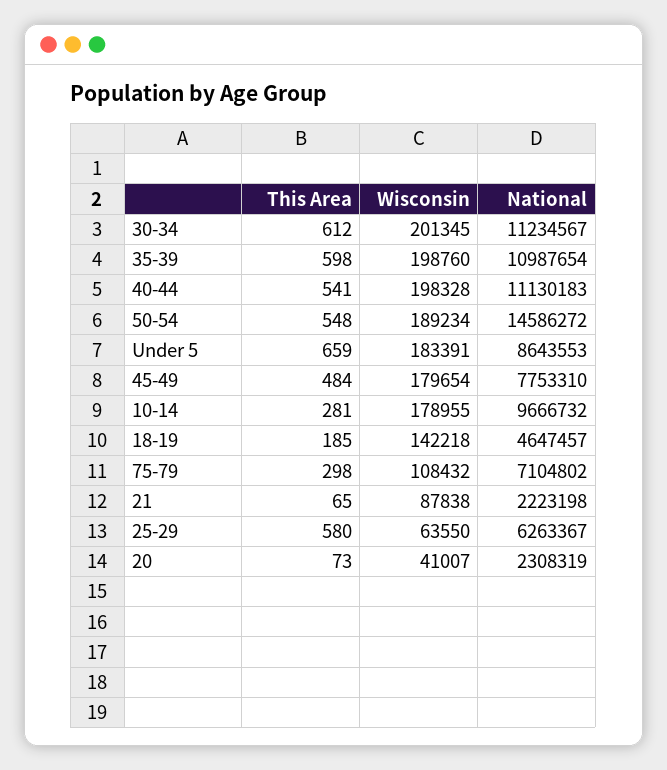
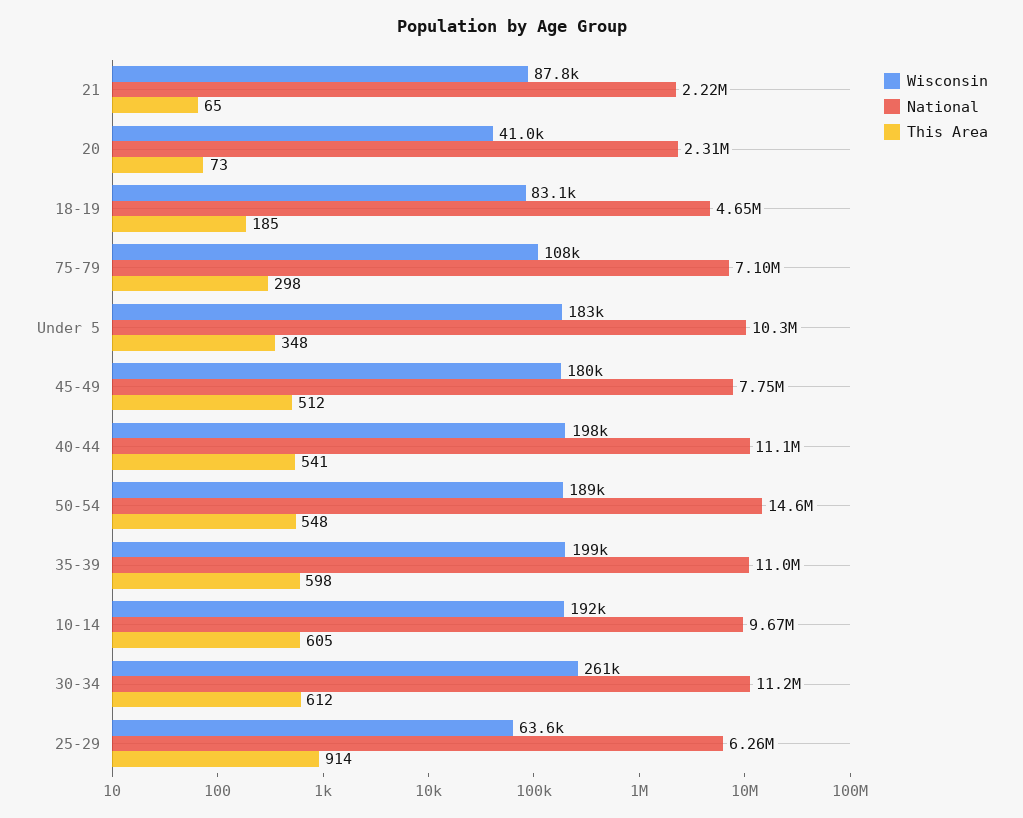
  {
    "This Area": {
      "30-34": 612,
      "35-39": 598,
      "40-44": 541,
      "50-54": 548,
-     "Under 5": 659,
+     "Under 5": 348,
-     "45-49": 484,
+     "45-49": 512,
-     "10-14": 281,
+     "10-14": 605,
      "18-19": 185,
      "75-79": 298,
      "21": 65,
-     "25-29": 580,
+     "25-29": 914,
      "20": 73
    },
    "Wisconsin": {
-     "30-34": 201345,
+     "30-34": 261000,
      "35-39": 198760,
      "40-44": 198328,
      "50-54": 189234,
      "Under 5": 183391,
      "45-49": 179654,
-     "10-14": 178955,
+     "10-14": 192000,
-     "18-19": 142218,
+     "18-19": 83100,
      "75-79": 108432,
      "21": 87838,
      "25-29": 63550,
      "20": 41007
    },
    "National": {
      "30-34": 11234567,
      "35-39": 10987654,
      "40-44": 11130183,
      "50-54": 14586272,
-     "Under 5": 8643553,
+     "Under 5": 10300000,
      "45-49": 7753310,
      "10-14": 9666732,
      "18-19": 4647457,
      "75-79": 7104802,
      "21": 2223198,
      "25-29": 6263367,
      "20": 2308319
    }
  }

